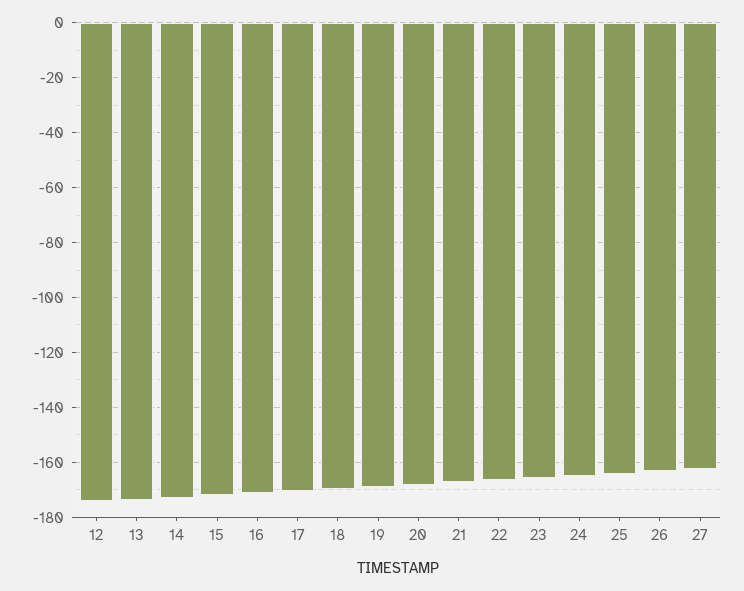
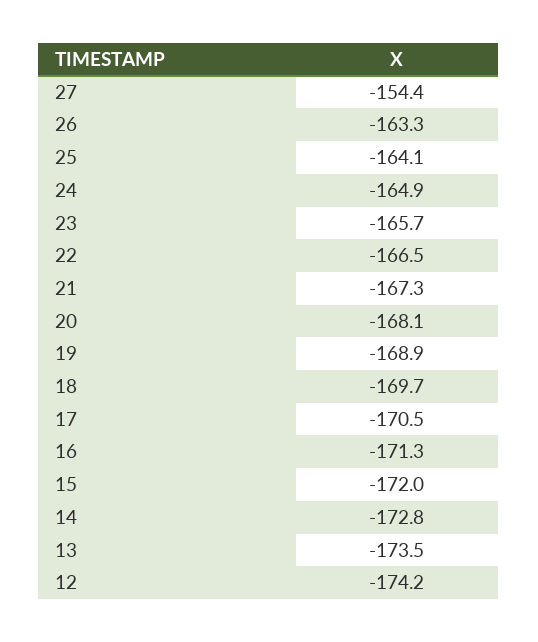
  {
    "12": -174.2,
    "13": -173.5,
    "14": -172.8,
    "15": -172,
    "16": -171.3,
    "17": -170.5,
    "18": -169.7,
    "19": -168.9,
    "20": -168.1,
    "21": -167.3,
    "22": -166.5,
    "23": -165.7,
    "24": -164.9,
    "25": -164.1,
    "26": -163.3,
-   "27": -162.5
+   "27": -154.4
  }

